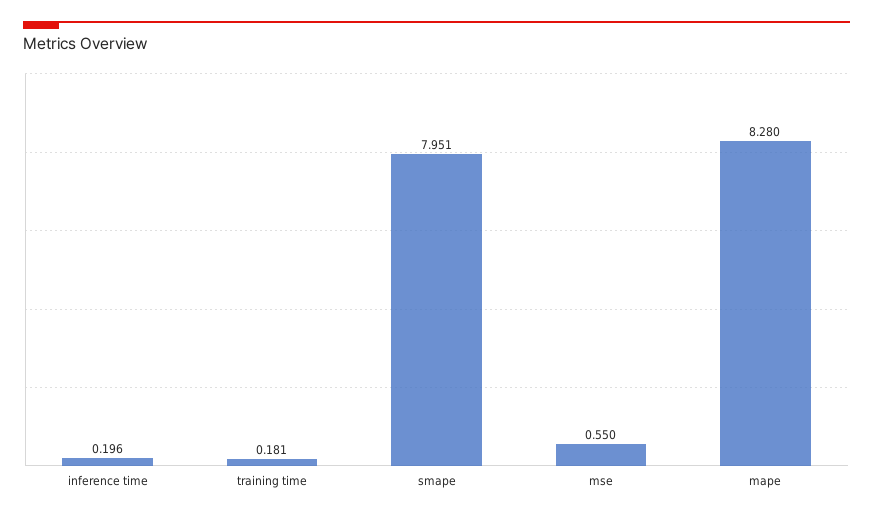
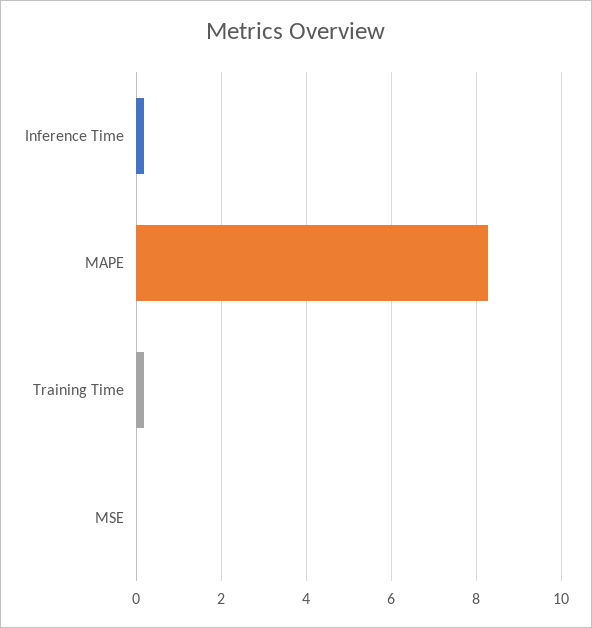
  {
    "inference time": 0.196,
    "training time": 0.181,
-   "smape": 7.951,
-   "mse": 0.55,
+   "mse": 0,
    "mape": 8.28
  }

